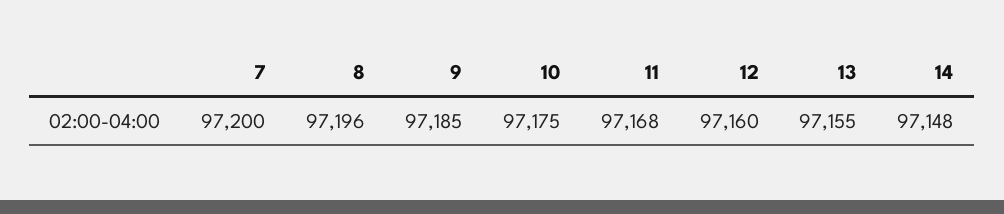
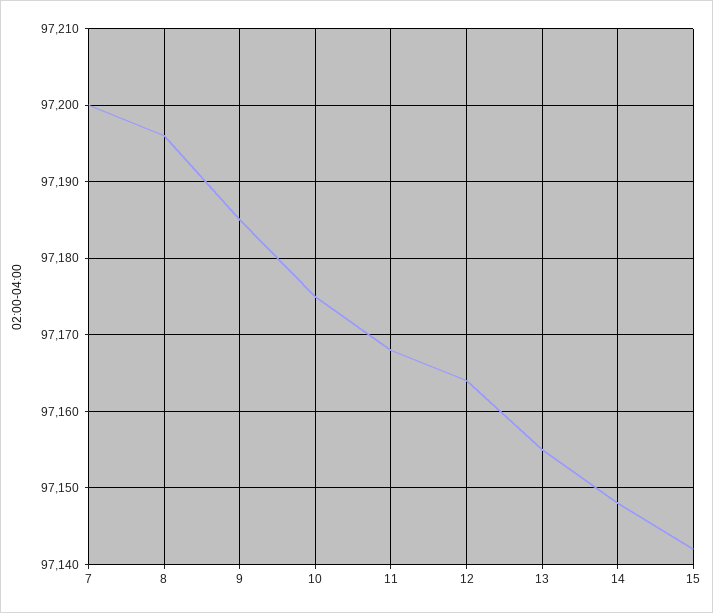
  {
    "7": 97200,
    "8": 97196,
    "9": 97185,
    "10": 97175,
    "11": 97168,
-   "12": 97160,
+   "12": 97164,
    "13": 97155,
-   "14": 97148
+   "14": 97148,
+   "15": 97142
  }

